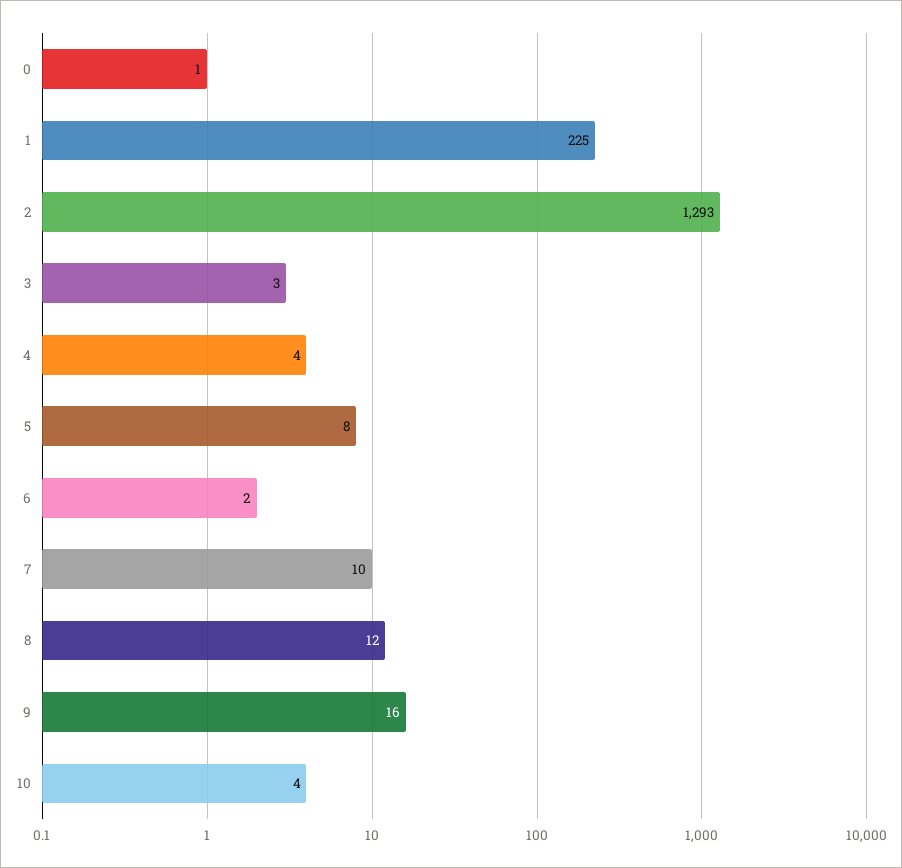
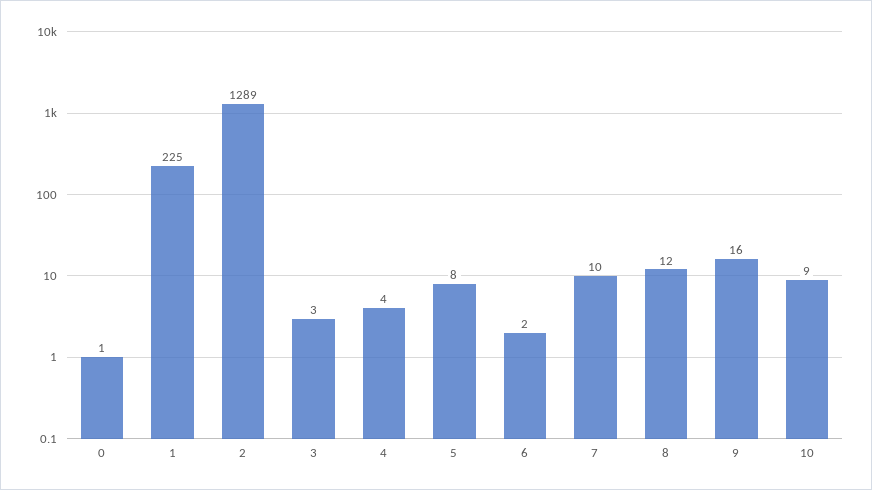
  {
    "0": 1,
    "1": 225,
-   "2": 1293,
+   "2": 1289,
    "3": 3,
    "4": 4,
    "5": 8,
    "6": 2,
    "7": 10,
    "8": 12,
    "9": 16,
-   "10": 4
+   "10": 9
  }

